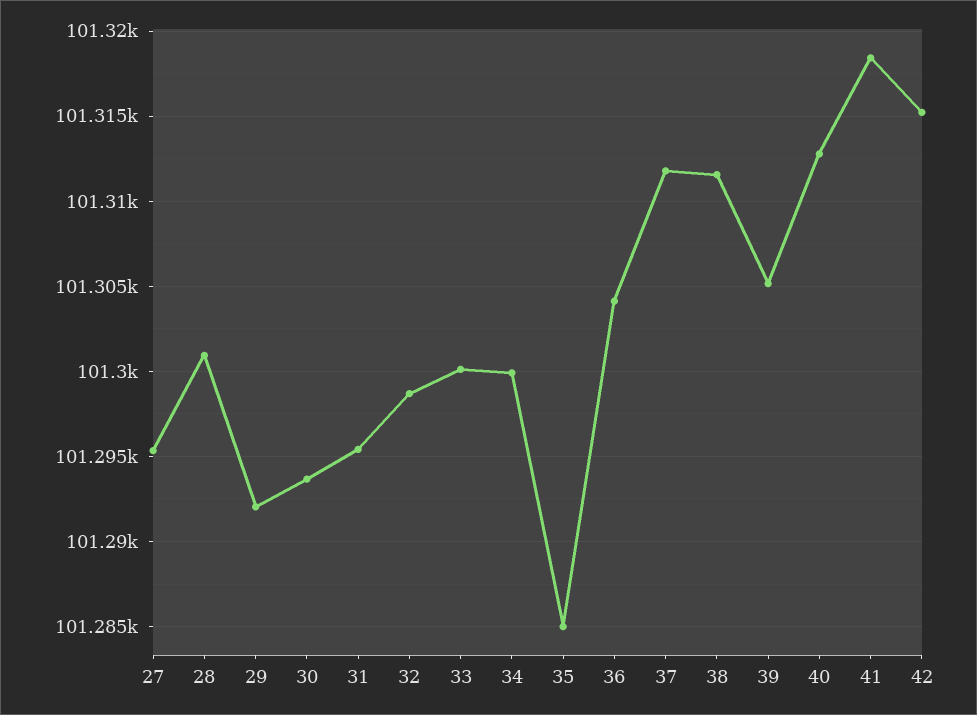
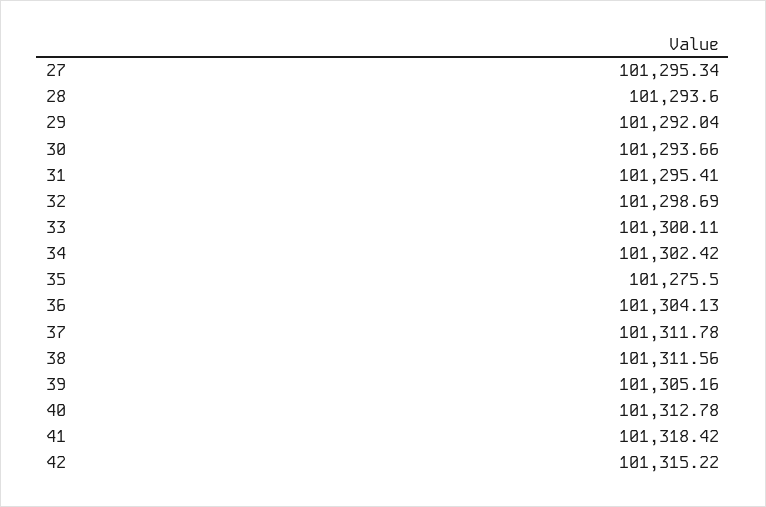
  {
    "27": 101295.34,
-   "28": 101301,
+   "28": 101293.6,
    "29": 101292.04,
    "30": 101293.66,
    "31": 101295.41,
    "32": 101298.69,
    "33": 101300.11,
-   "34": 101300,
+   "34": 101302.42,
-   "35": 101285,
+   "35": 101275.5,
    "36": 101304.13,
    "37": 101311.78,
    "38": 101311.56,
    "39": 101305.16,
    "40": 101312.78,
    "41": 101318.42,
    "42": 101315.22
  }

